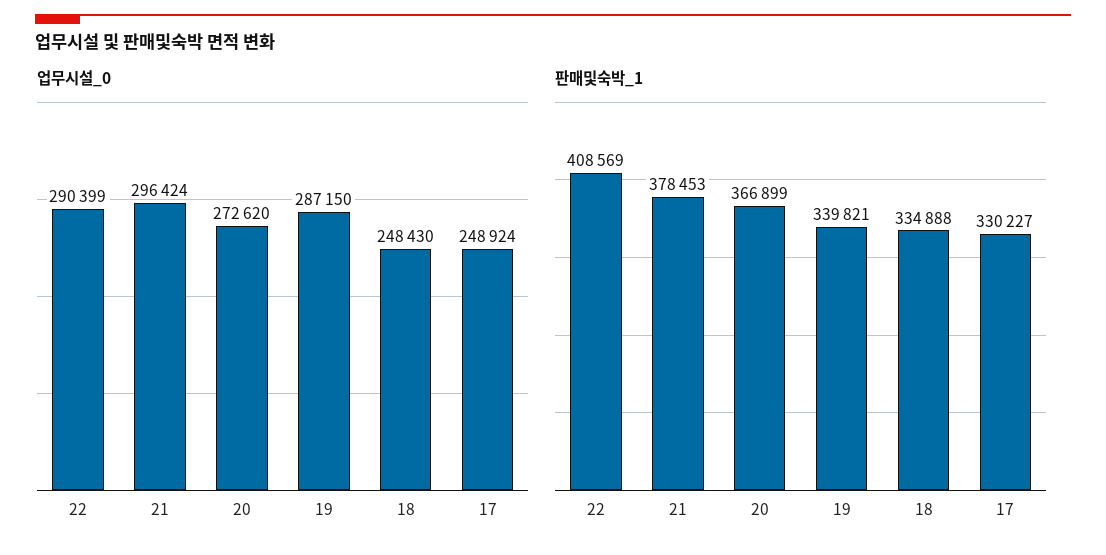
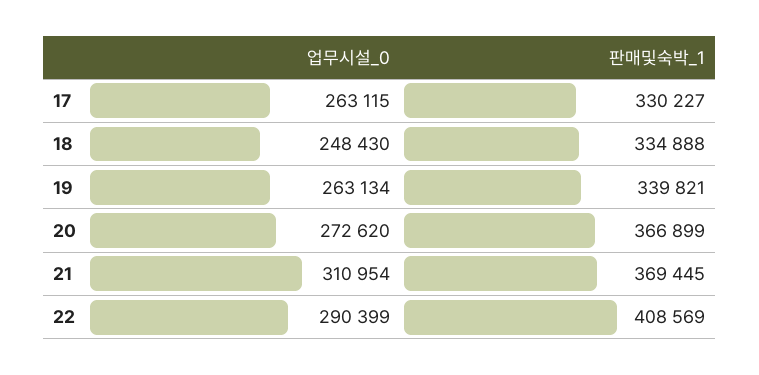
  {
    "업무시설_0": {
      "22": 290399,
-     "21": 296424,
+     "21": 310954,
      "20": 272620,
-     "19": 287150,
+     "19": 263134,
      "18": 248430,
-     "17": 248924
+     "17": 263115
    },
    "판매및숙박_1": {
      "22": 408569,
-     "21": 378453,
+     "21": 369445,
      "20": 366899,
      "19": 339821,
      "18": 334888,
      "17": 330227
    }
  }

